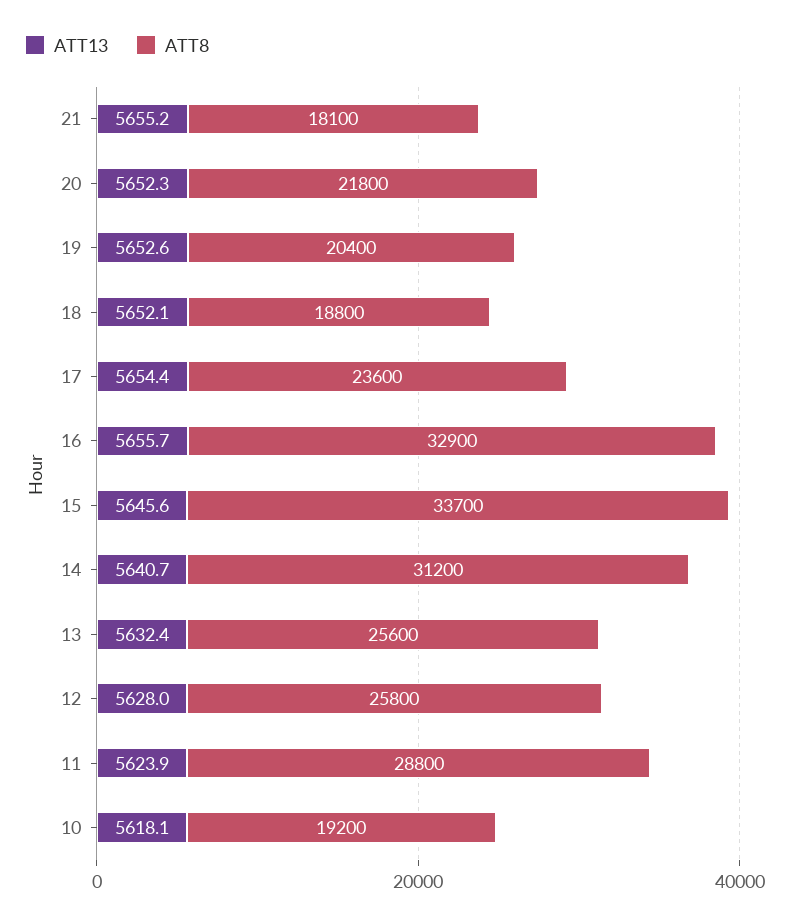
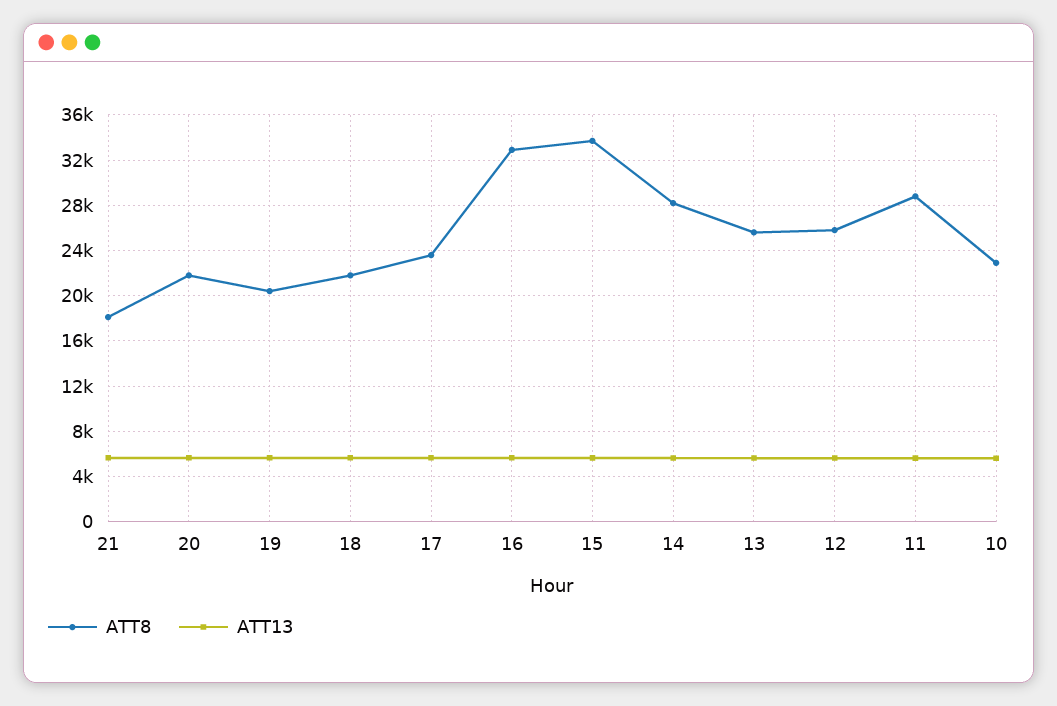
  {
    "ATT13": {
      "21": 5655.2,
      "20": 5652.3,
      "19": 5652.6,
      "18": 5652.1,
      "17": 5654.4,
      "16": 5655.7,
      "15": 5645.6,
      "14": 5640.7,
      "13": 5632.4,
      "12": 5628,
      "11": 5623.9,
      "10": 5618.1
    },
    "ATT8": {
      "21": 18100,
      "20": 21800,
      "19": 20400,
-     "18": 18800,
+     "18": 22000,
      "17": 23600,
      "16": 32900,
      "15": 33700,
-     "14": 31200,
+     "14": 28000,
      "13": 25600,
      "12": 25800,
      "11": 28800,
-     "10": 19200
+     "10": 23000
    }
  }

